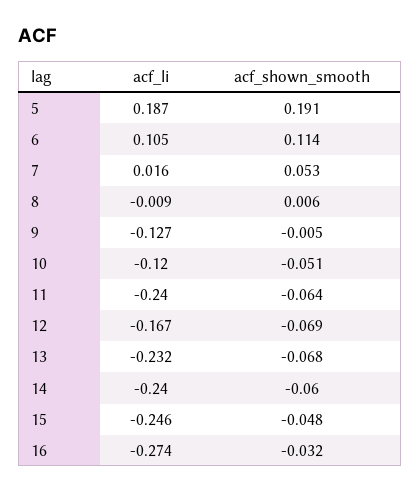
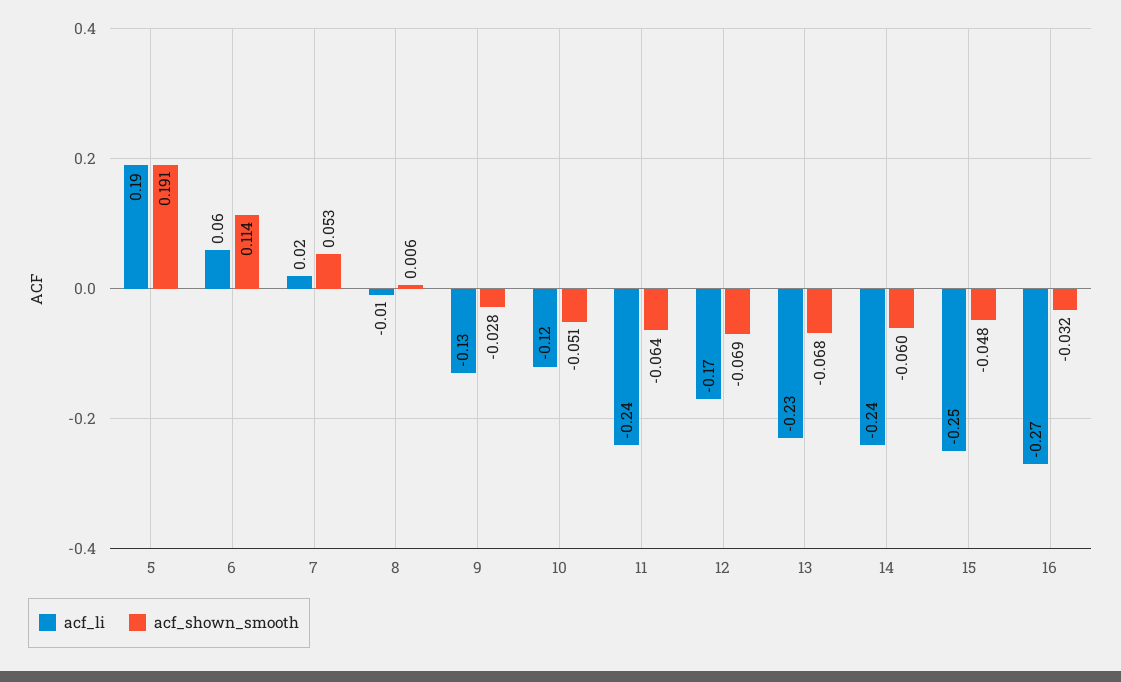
  {
    "acf_li": {
      "5": 0.187,
-     "6": 0.105,
+     "6": 0.06,
      "7": 0.016,
      "8": -0.009,
      "9": -0.127,
      "10": -0.12,
      "11": -0.24,
      "12": -0.167,
      "13": -0.232,
      "14": -0.24,
      "15": -0.246,
      "16": -0.274
    },
    "acf_shown_smooth": {
      "5": 0.191,
      "6": 0.114,
      "7": 0.053,
      "8": 0.006,
-     "9": -0.005,
+     "9": -0.028,
      "10": -0.051,
      "11": -0.064,
      "12": -0.069,
      "13": -0.068,
      "14": -0.06,
      "15": -0.048,
      "16": -0.032
    }
  }

